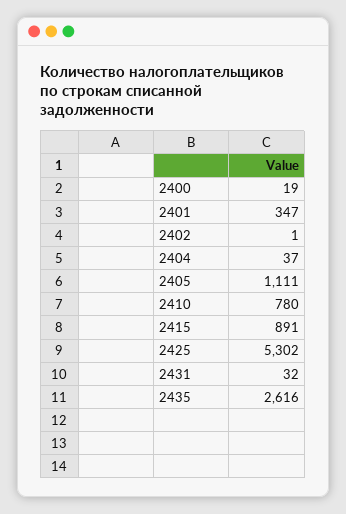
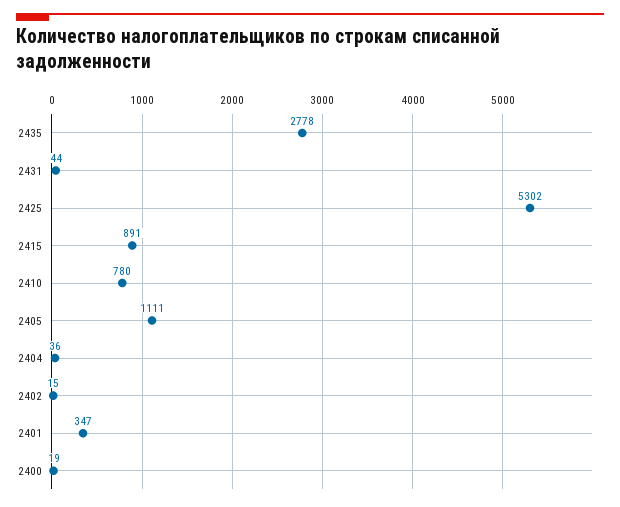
  {
    "2400": 19,
    "2401": 347,
-   "2402": 1,
+   "2402": 15,
-   "2404": 37,
+   "2404": 36,
    "2405": 1111,
    "2410": 780,
    "2415": 891,
    "2425": 5302,
-   "2431": 32,
+   "2431": 44,
-   "2435": 2616
+   "2435": 2778
  }

